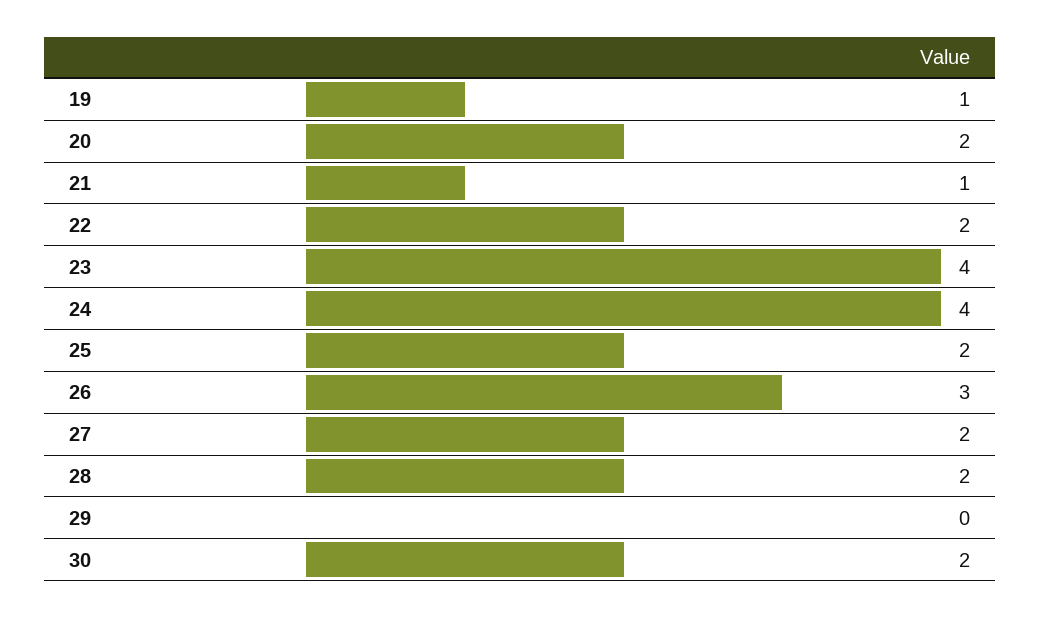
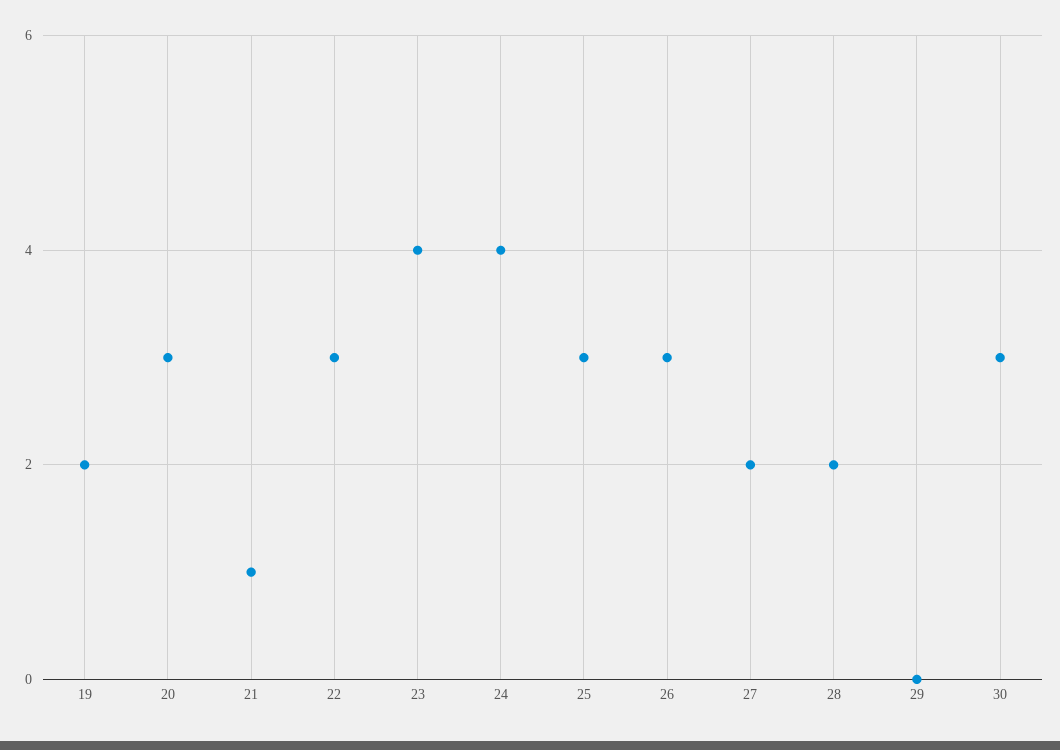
  {
-   "19": 1,
+   "19": 2,
-   "20": 2,
+   "20": 3,
    "21": 1,
-   "22": 2,
+   "22": 3,
    "23": 4,
    "24": 4,
-   "25": 2,
+   "25": 3,
    "26": 3,
    "27": 2,
    "28": 2,
    "29": 0,
-   "30": 2
+   "30": 3
  }

